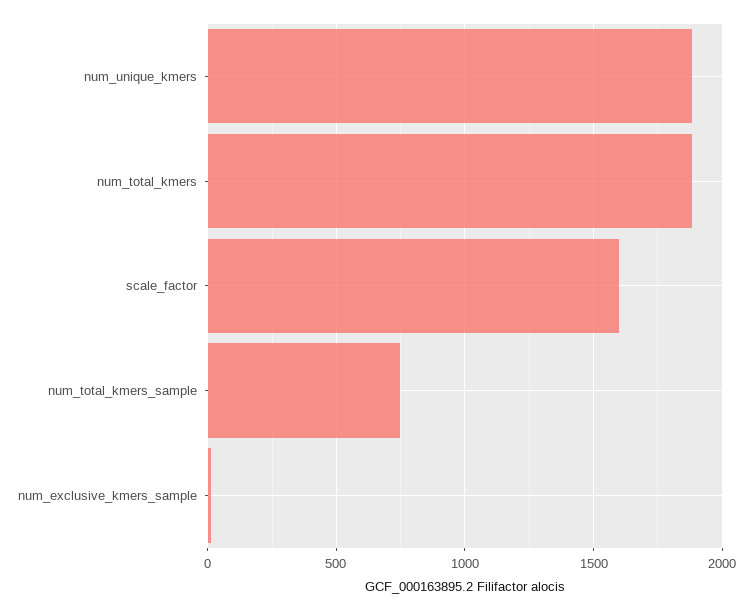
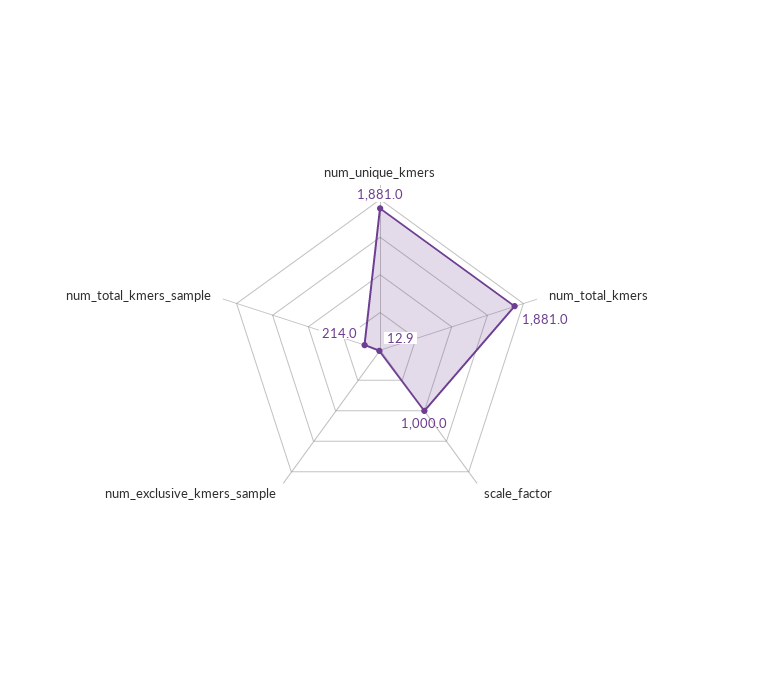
  {
    "num_unique_kmers": 1881,
    "num_total_kmers": 1881,
-   "scale_factor": 1600,
+   "scale_factor": 1000,
-   "num_total_kmers_sample": 750,
+   "num_total_kmers_sample": 214,
    "num_exclusive_kmers_sample": 12.9
  }

